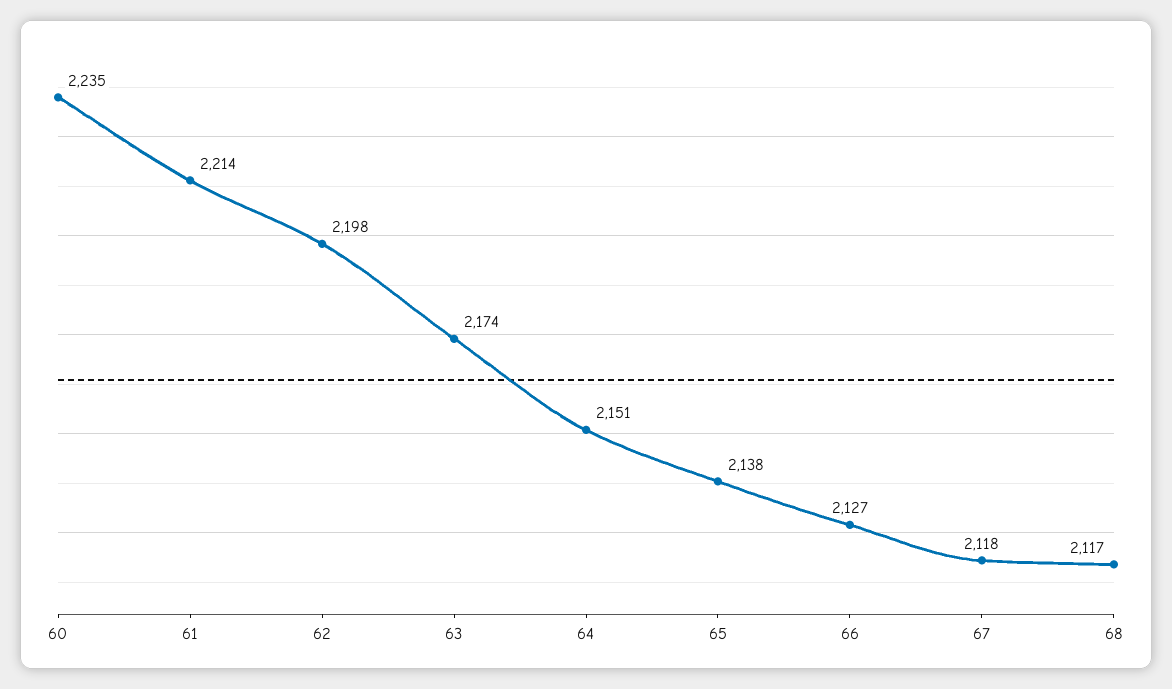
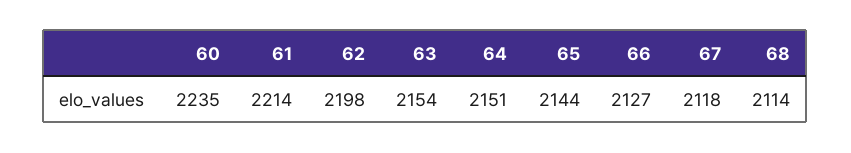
  {
    "60": 2235,
    "61": 2214,
    "62": 2198,
-   "63": 2174,
+   "63": 2154,
    "64": 2151,
-   "65": 2138,
+   "65": 2144,
    "66": 2127,
    "67": 2118,
-   "68": 2117
+   "68": 2114
  }

